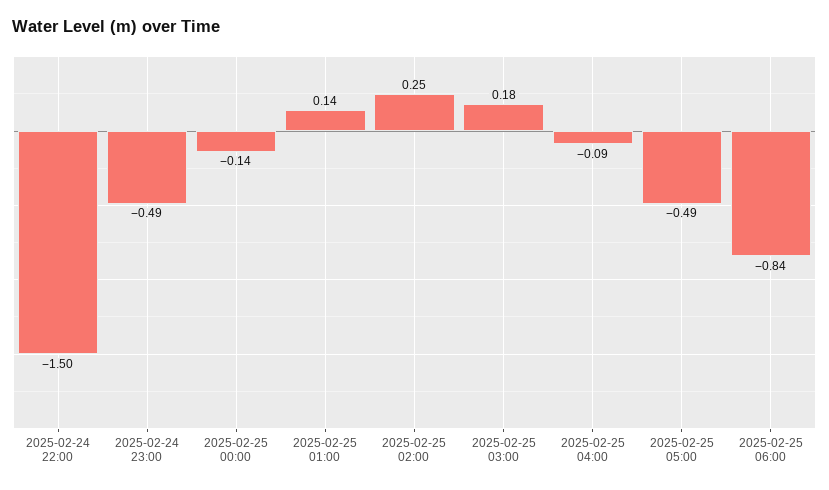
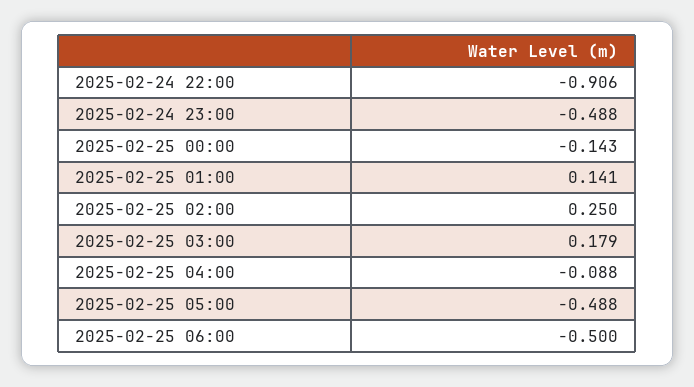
  {
-   "2025-02-24 22:00": -1.5,
+   "2025-02-24 22:00": -0.906,
    "2025-02-24 23:00": -0.488,
    "2025-02-25 00:00": -0.143,
    "2025-02-25 01:00": 0.141,
    "2025-02-25 02:00": 0.25,
    "2025-02-25 03:00": 0.179,
    "2025-02-25 04:00": -0.088,
    "2025-02-25 05:00": -0.488,
-   "2025-02-25 06:00": -0.84
+   "2025-02-25 06:00": -0.5
  }

